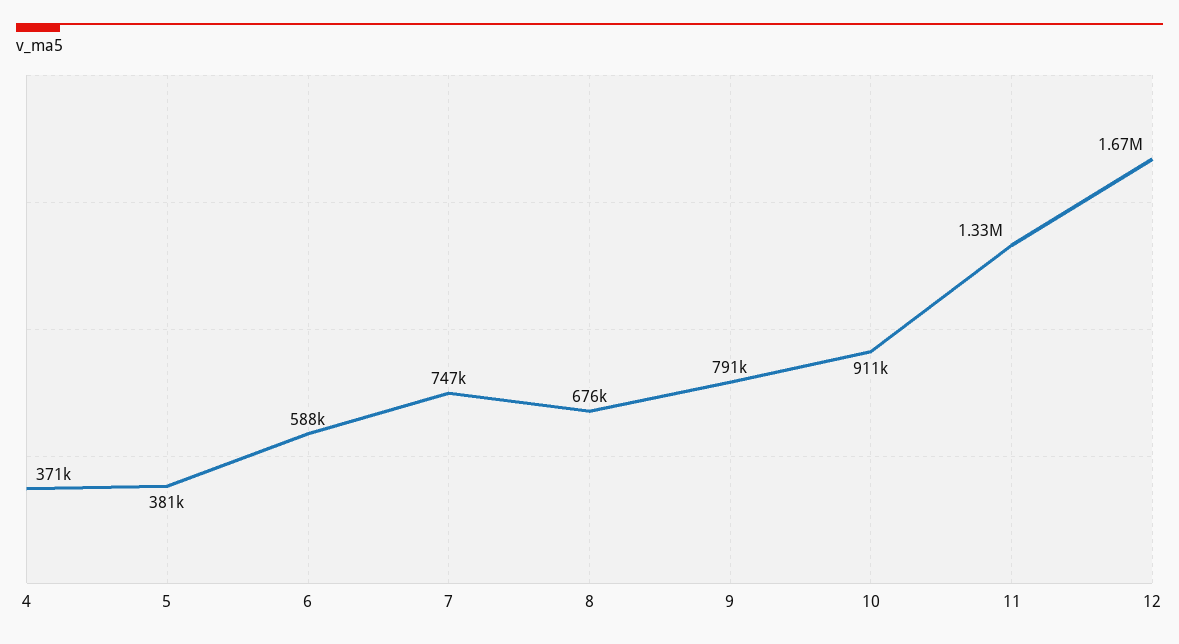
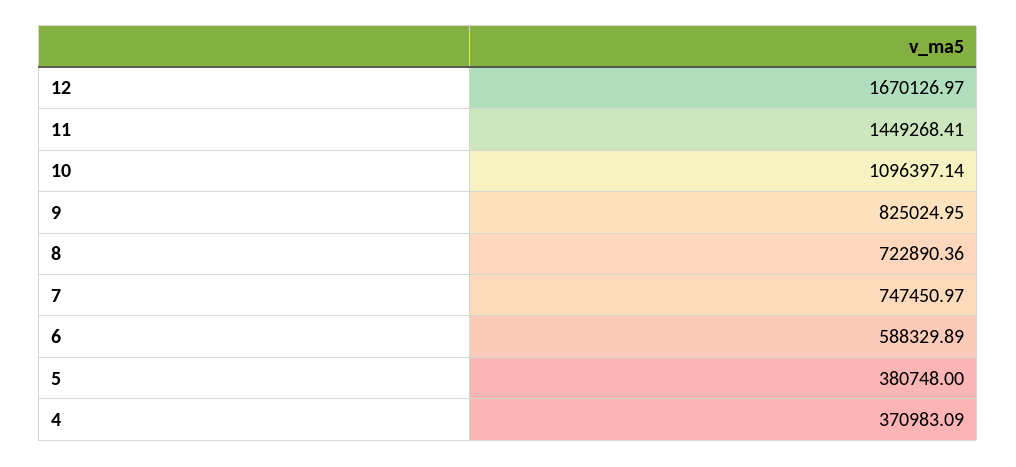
  {
    "4": 370983.09,
    "5": 380748,
    "6": 588329.89,
    "7": 747450.97,
-   "8": 676000,
+   "8": 722890.36,
-   "9": 791000,
+   "9": 825024.95,
-   "10": 911000,
+   "10": 1096397.14,
-   "11": 1330000,
+   "11": 1449268.41,
    "12": 1670126.97
  }

